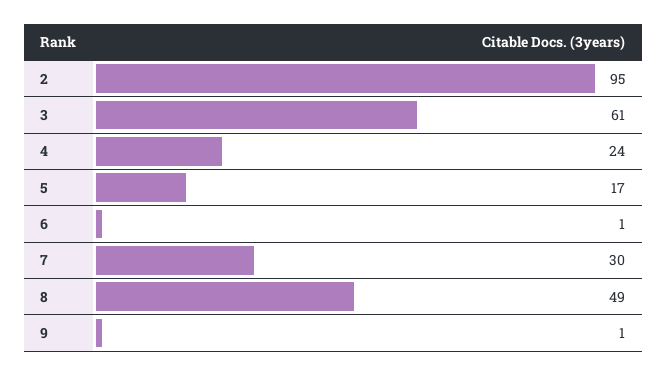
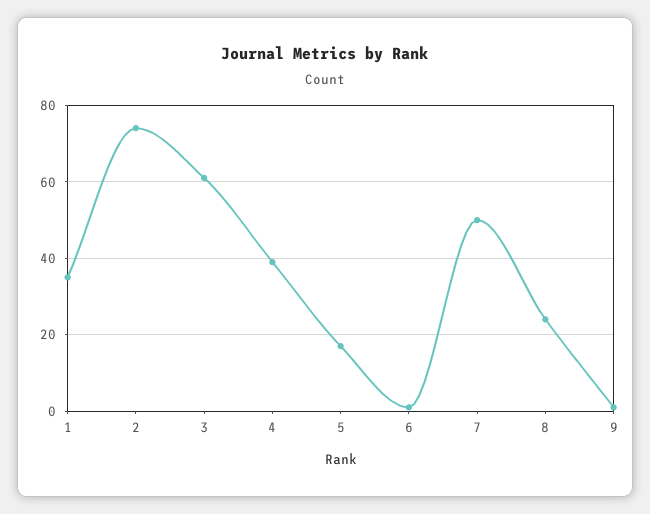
  {
-   "2": 95,
+   "2": 75,
    "3": 61,
-   "4": 24,
+   "4": 40,
    "5": 17,
    "6": 1,
-   "7": 30,
+   "7": 50,
-   "8": 49,
+   "8": 25,
-   "9": 1
+   "9": 1,
+   "1": 35
  }

